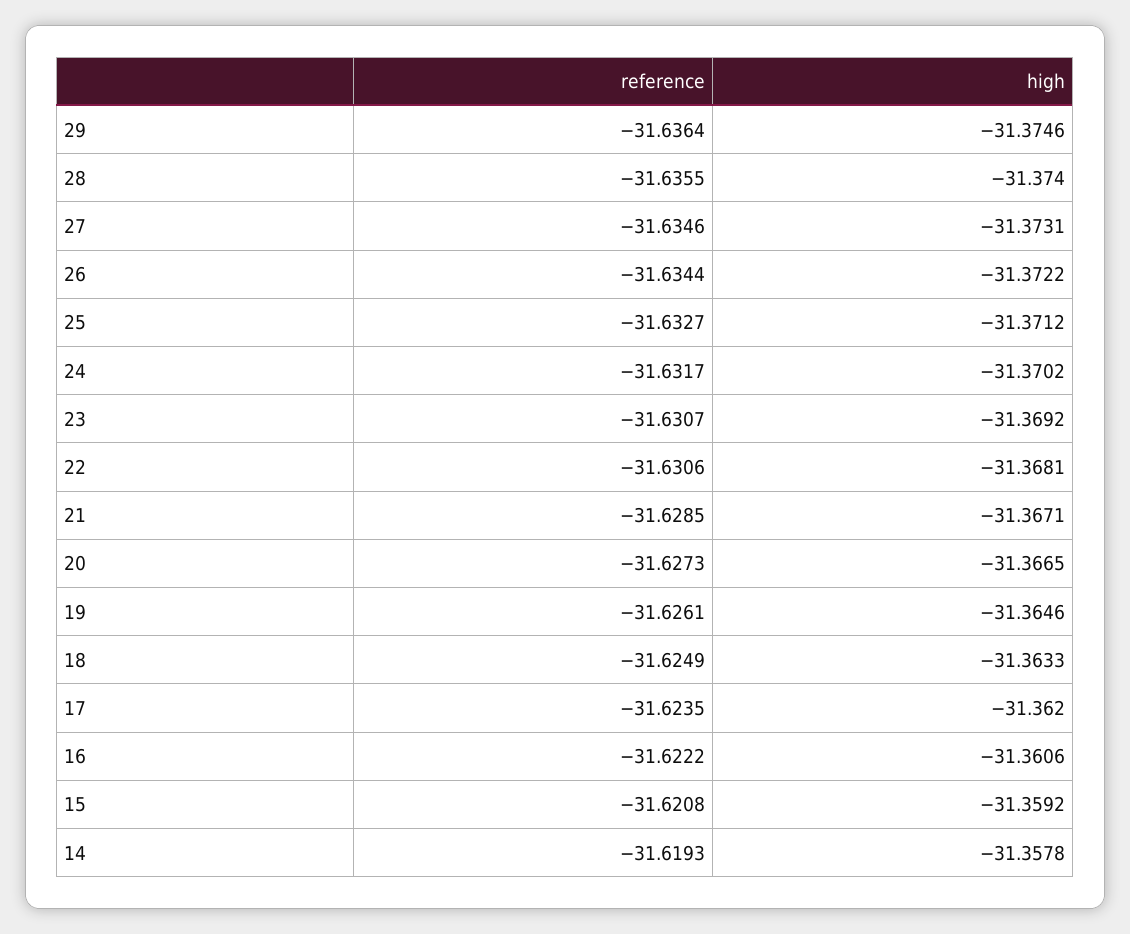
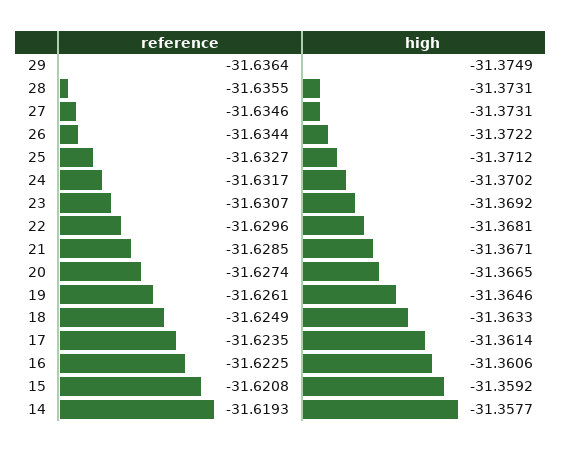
  {
    "reference": {
      "29": -31.6364,
      "28": -31.6355,
      "27": -31.6346,
      "26": -31.6344,
      "25": -31.6327,
      "24": -31.6317,
      "23": -31.6307,
-     "22": -31.6306,
+     "22": -31.6296,
      "21": -31.6285,
-     "20": -31.6273,
+     "20": -31.6274,
      "19": -31.6261,
      "18": -31.6249,
      "17": -31.6235,
-     "16": -31.6222,
+     "16": -31.6225,
      "15": -31.6208,
      "14": -31.6193
    },
    "high": {
-     "29": -31.3746,
+     "29": -31.3749,
-     "28": -31.374,
+     "28": -31.3731,
      "27": -31.3731,
      "26": -31.3722,
      "25": -31.3712,
      "24": -31.3702,
      "23": -31.3692,
      "22": -31.3681,
      "21": -31.3671,
      "20": -31.3665,
      "19": -31.3646,
      "18": -31.3633,
-     "17": -31.362,
+     "17": -31.3614,
      "16": -31.3606,
      "15": -31.3592,
-     "14": -31.3578
+     "14": -31.3577
    }
  }

